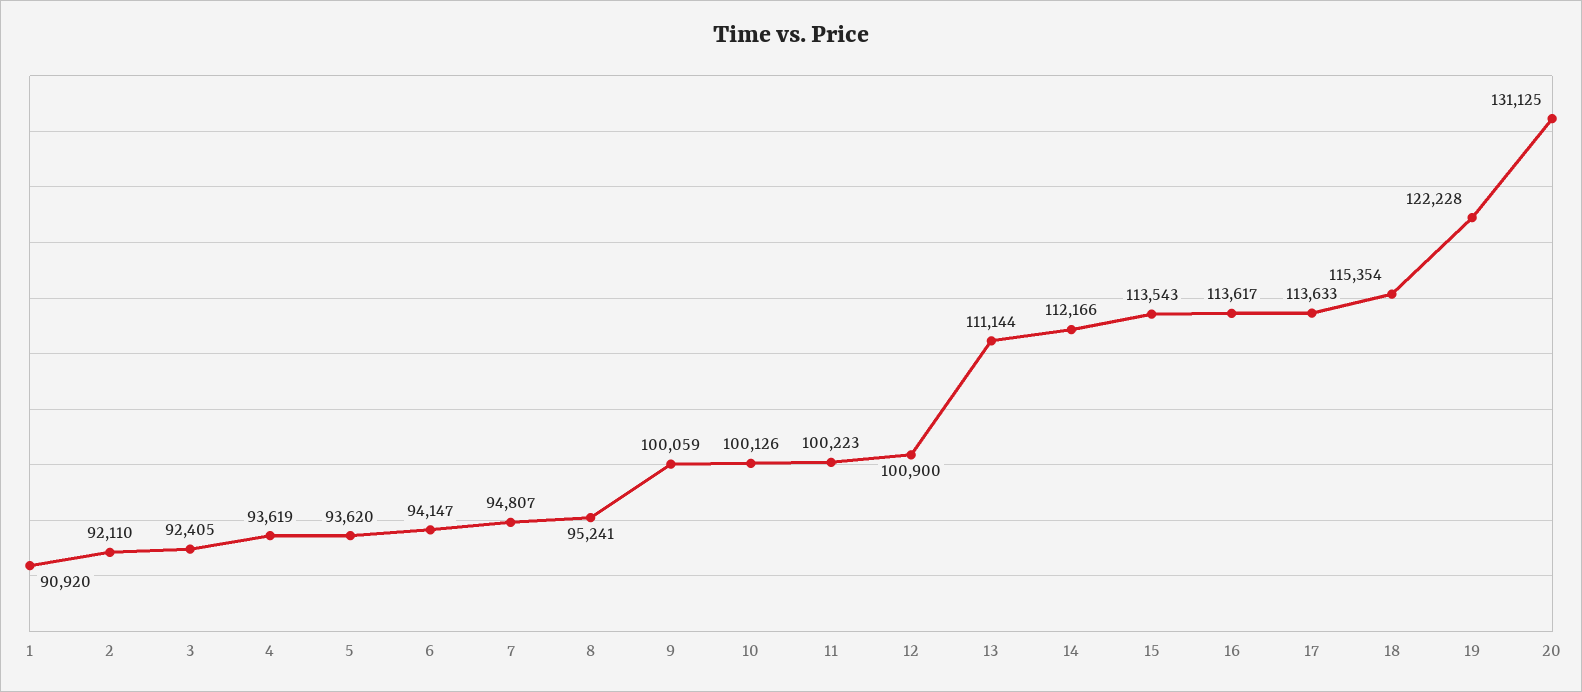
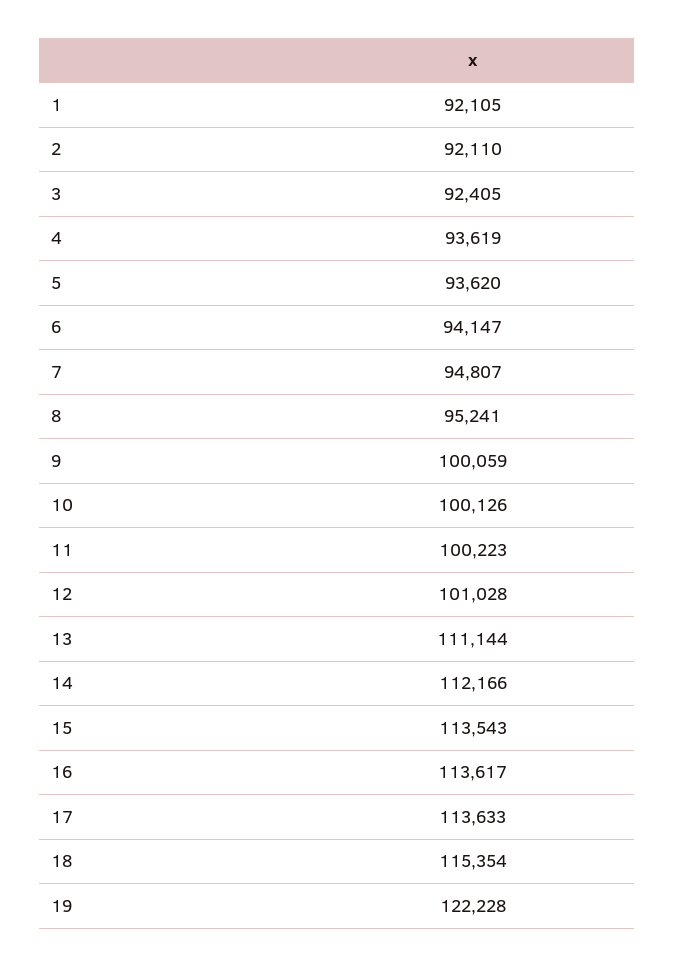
  {
-   "1": 90920,
+   "1": 92105,
    "2": 92110,
    "3": 92405,
    "4": 93619,
    "5": 93620,
    "6": 94147,
    "7": 94807,
    "8": 95241,
    "9": 100059,
    "10": 100126,
    "11": 100223,
-   "12": 100900,
+   "12": 101028,
    "13": 111144,
    "14": 112166,
    "15": 113543,
    "16": 113617,
    "17": 113633,
    "18": 115354,
-   "19": 122228,
+   "19": 122228
-   "20": 131125
  }

